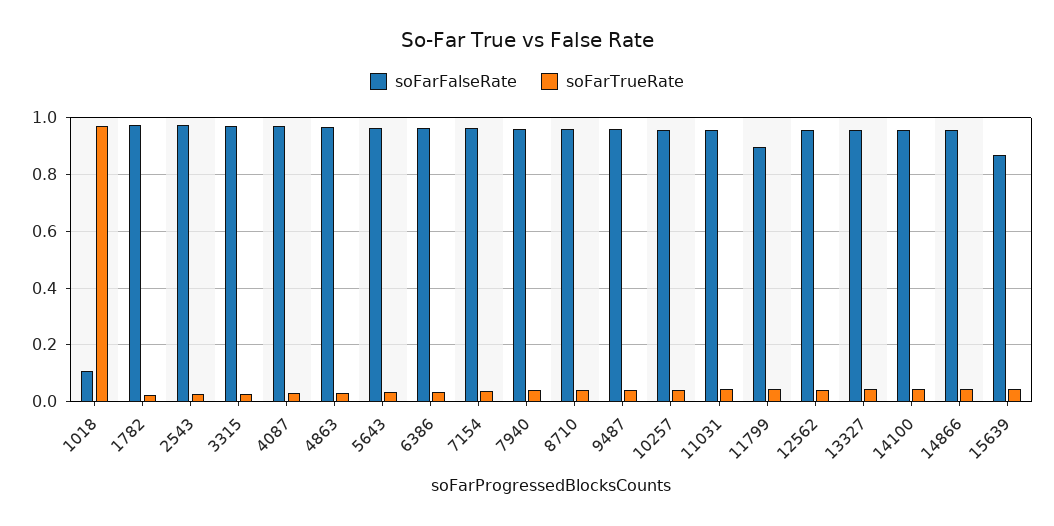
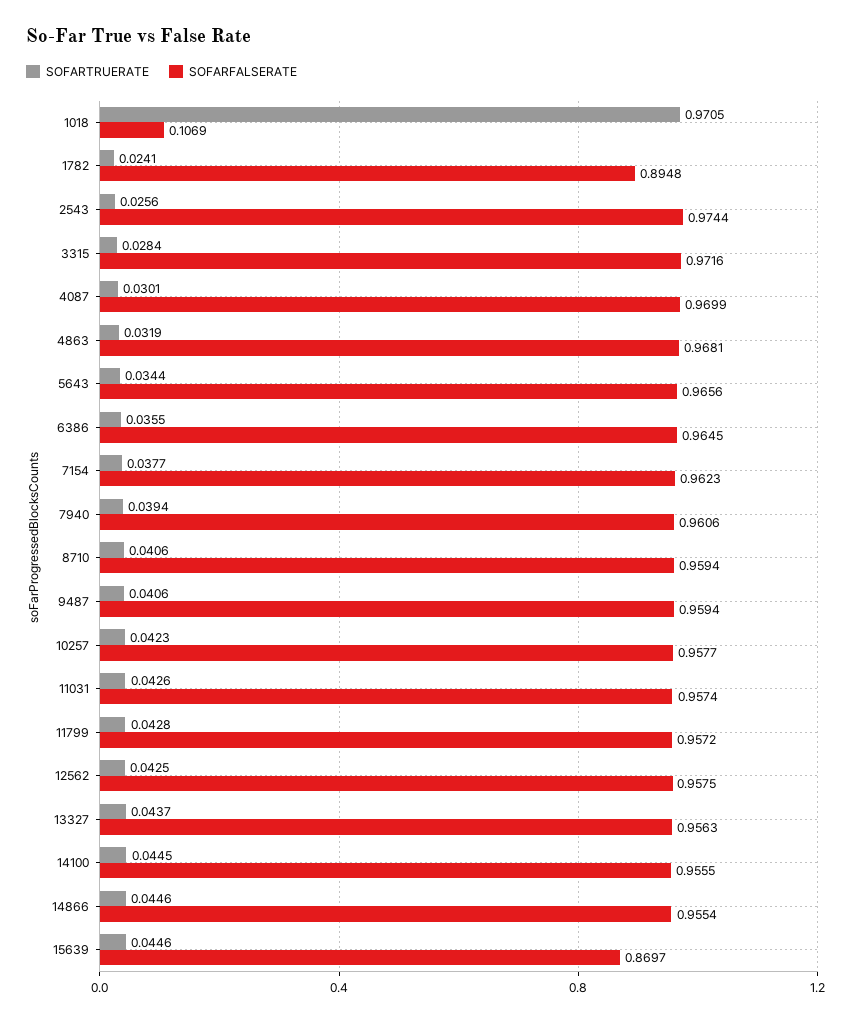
  {
    "soFarFalseRate": {
      "1018": 0.1069,
-     "1782": 0.975,
+     "1782": 0.8948,
      "2543": 0.9744,
      "3315": 0.9716,
      "4087": 0.9699,
      "4863": 0.9681,
      "5643": 0.9656,
      "6386": 0.9645,
      "7154": 0.9623,
      "7940": 0.9606,
      "8710": 0.9594,
      "9487": 0.9594,
      "10257": 0.9577,
      "11031": 0.9574,
-     "11799": 0.9,
+     "11799": 0.9572,
      "12562": 0.9575,
      "13327": 0.9563,
      "14100": 0.9555,
      "14866": 0.9554,
      "15639": 0.8697
    },
    "soFarTrueRate": {
      "1018": 0.9705,
      "1782": 0.0241,
      "2543": 0.0256,
      "3315": 0.0284,
      "4087": 0.0301,
      "4863": 0.0319,
      "5643": 0.0344,
      "6386": 0.0355,
      "7154": 0.0377,
      "7940": 0.0394,
      "8710": 0.0406,
      "9487": 0.0406,
      "10257": 0.0423,
      "11031": 0.0426,
      "11799": 0.0428,
      "12562": 0.0425,
      "13327": 0.0437,
      "14100": 0.0445,
      "14866": 0.0446,
      "15639": 0.0446
    }
  }

